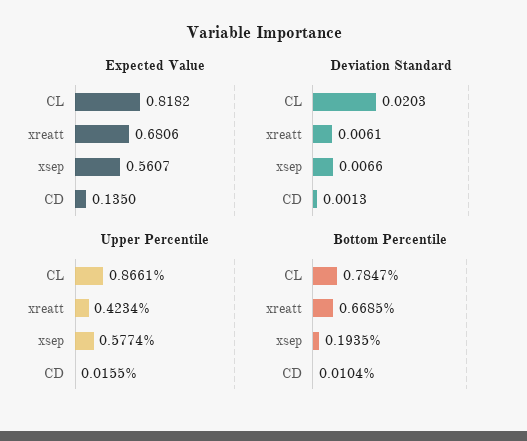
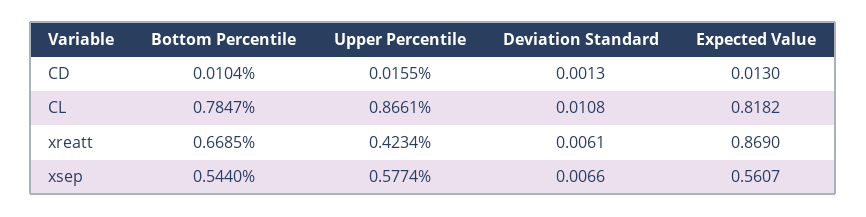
  {
    "Expected Value": {
      "CL": 0.8182,
-     "xreatt": 0.6806,
+     "xreatt": 0.869,
      "xsep": 0.5607,
-     "CD": 0.135
+     "CD": 0.013
    },
    "Deviation Standard": {
-     "CL": 0.0203,
+     "CL": 0.0108,
      "xreatt": 0.0061,
      "xsep": 0.0066,
      "CD": 0.0013
    },
    "Upper Percentile": {
      "CL": 0.8661,
      "xreatt": 0.4234,
      "xsep": 0.5774,
      "CD": 0.0155
    },
    "Bottom Percentile": {
      "CL": 0.7847,
      "xreatt": 0.6685,
-     "xsep": 0.1935,
+     "xsep": 0.544,
      "CD": 0.0104
    }
  }

